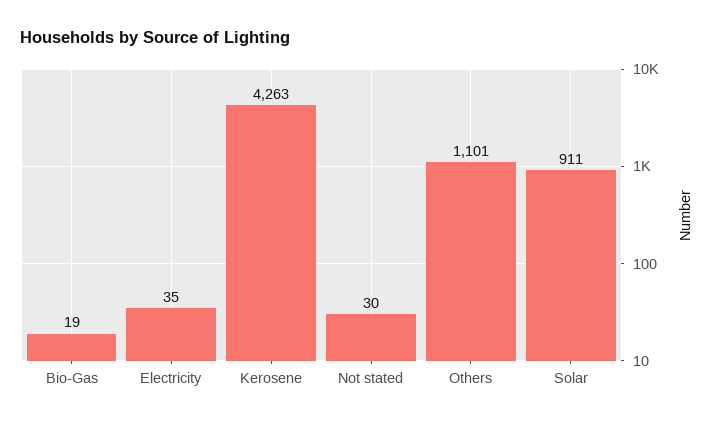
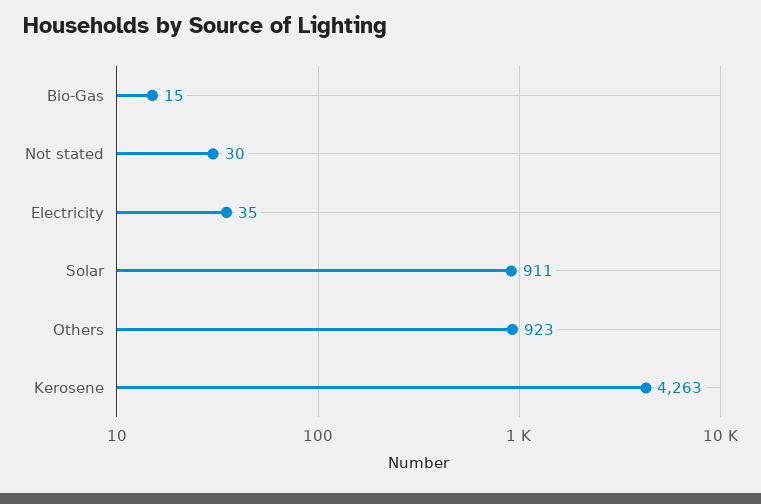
  {
-   "Bio-Gas": 19,
+   "Bio-Gas": 15,
    "Electricity": 35,
    "Kerosene": 4263,
    "Not stated": 30,
-   "Others": 1101,
+   "Others": 923,
    "Solar": 911
  }

